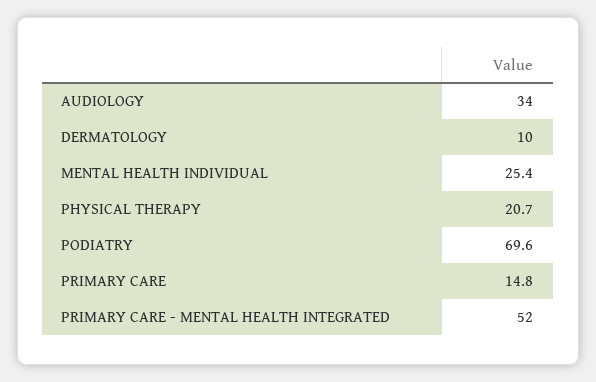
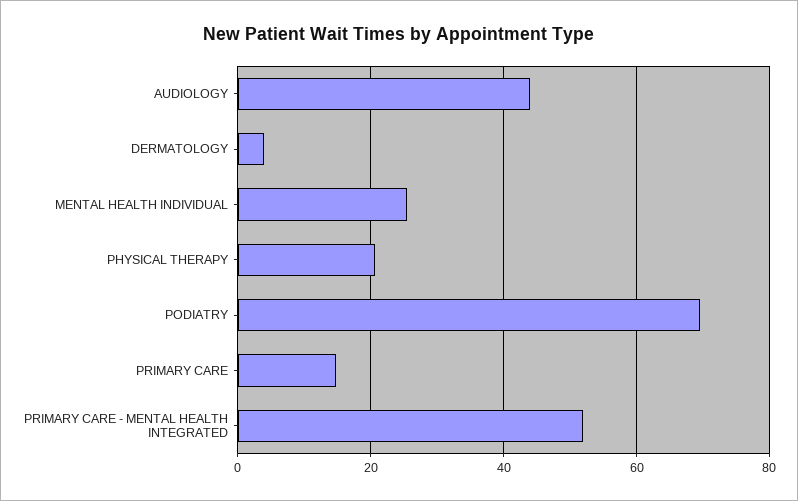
  {
-   "AUDIOLOGY": 34,
+   "AUDIOLOGY": 44,
-   "DERMATOLOGY": 10,
+   "DERMATOLOGY": 4,
    "MENTAL HEALTH INDIVIDUAL": 25.4,
    "PHYSICAL THERAPY": 20.7,
    "PODIATRY": 69.6,
    "PRIMARY CARE": 14.8,
    "PRIMARY CARE - MENTAL HEALTH INTEGRATED": 52
  }

